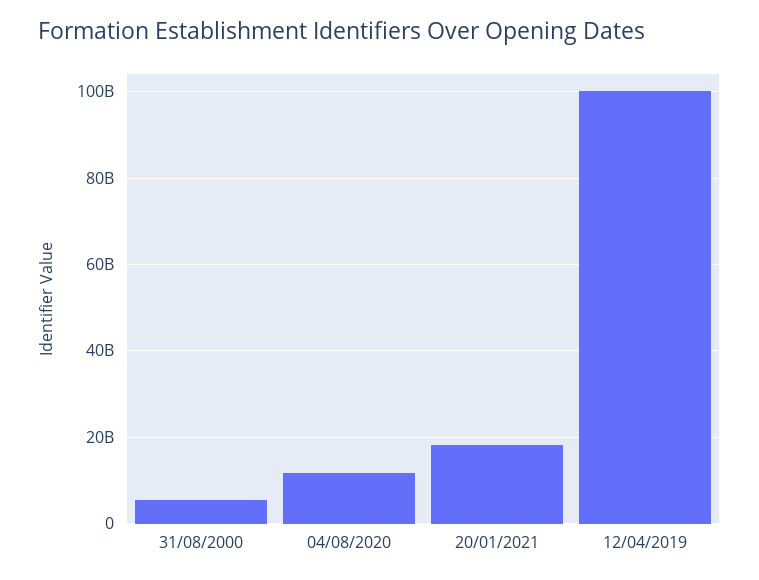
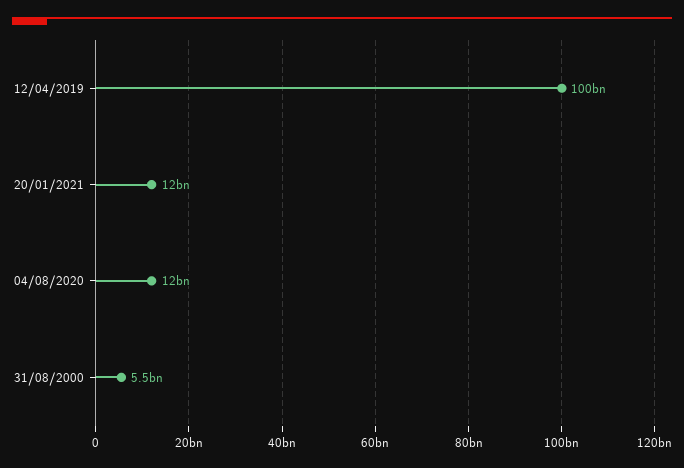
  {
    "31/08/2000": 5500000000,
    "04/08/2020": 12000000000,
-   "20/01/2021": 18000000000,
+   "20/01/2021": 12000000000,
    "12/04/2019": 100000000000
  }

